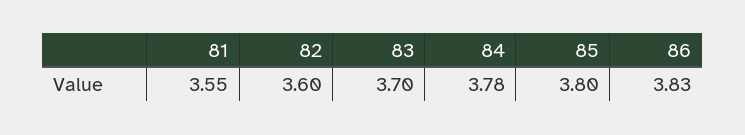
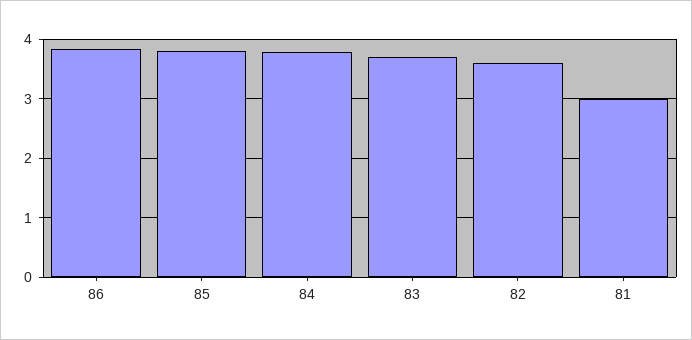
  {
-   "81": 3.55,
+   "81": 3,
    "82": 3.6,
    "83": 3.7,
    "84": 3.78,
    "85": 3.8,
    "86": 3.83
  }

